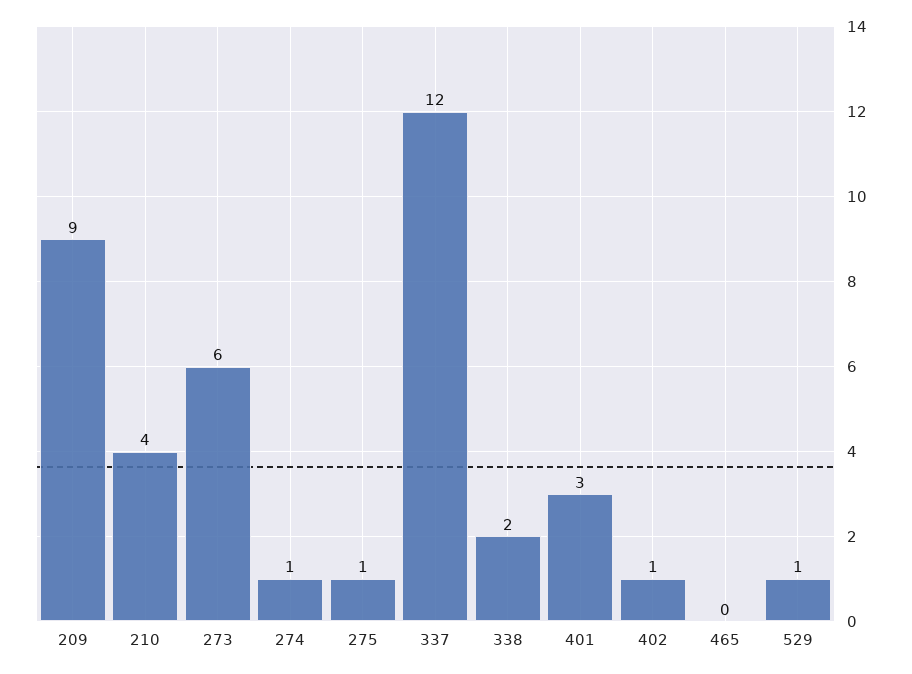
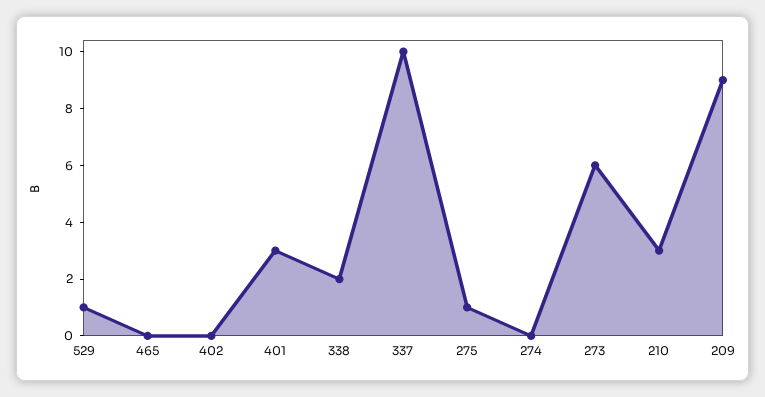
  {
    "209": 9,
-   "210": 4,
+   "210": 3,
    "273": 6,
-   "274": 1,
+   "274": 0,
    "275": 1,
-   "337": 12,
+   "337": 10,
    "338": 2,
    "401": 3,
-   "402": 1,
+   "402": 0,
    "465": 0,
    "529": 1
  }

